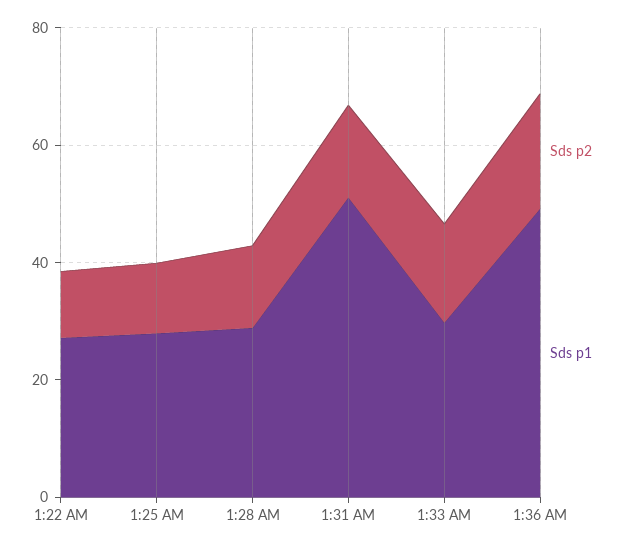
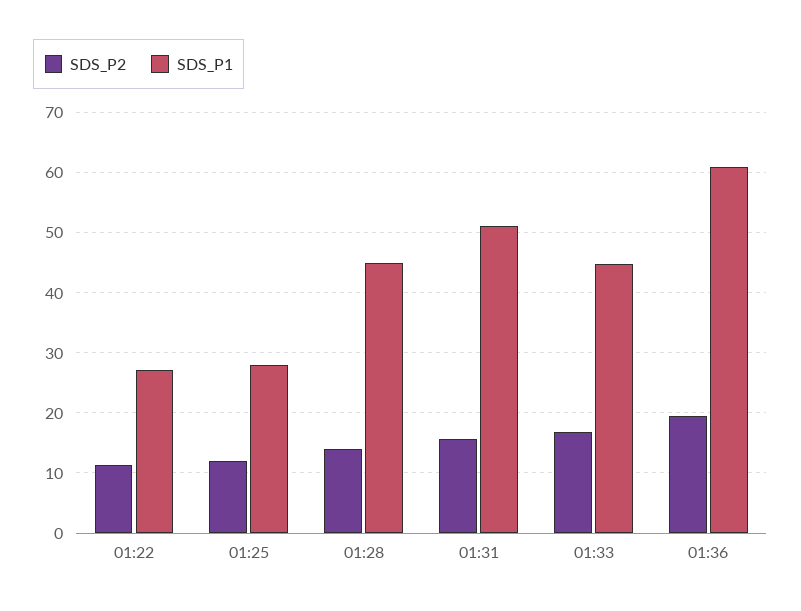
  {
    "Sds p2": {
      "1:22 AM": 11,
      "1:25 AM": 12,
      "1:28 AM": 14,
      "1:31 AM": 16,
      "1:33 AM": 17,
      "1:36 AM": 20
    },
    "Sds p1": {
      "1:22 AM": 27,
      "1:25 AM": 28,
-     "1:28 AM": 30,
+     "1:28 AM": 45,
      "1:31 AM": 51,
-     "1:33 AM": 30,
+     "1:33 AM": 45,
-     "1:36 AM": 50
+     "1:36 AM": 61
    }
  }

